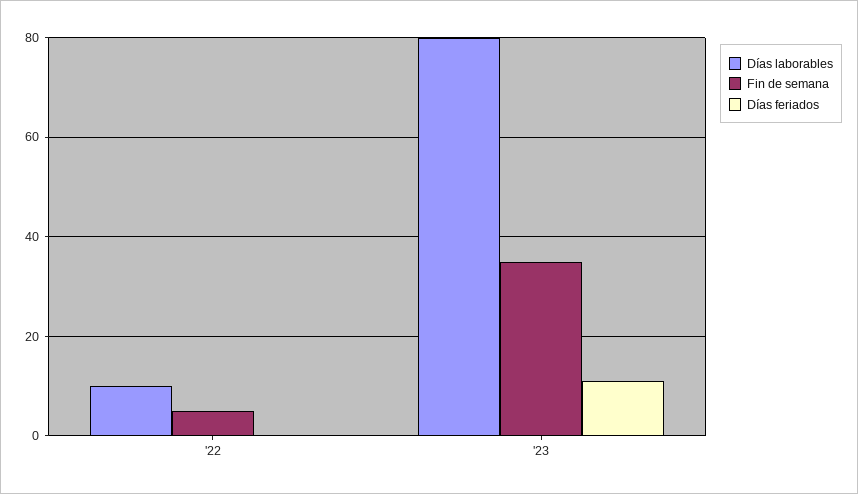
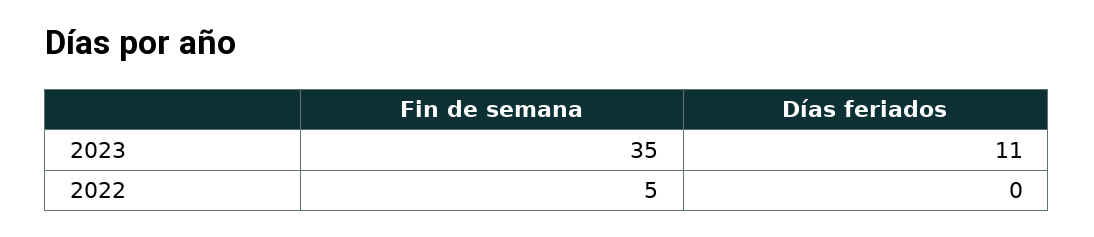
  {
-   "Días laborables": {
-     "'22": 10,
-     "'23": 80
-   },
    "Fin de semana": {
      "'22": 5,
      "'23": 35
    },
    "Días feriados": {
      "'22": 0,
      "'23": 11
    }
  }

